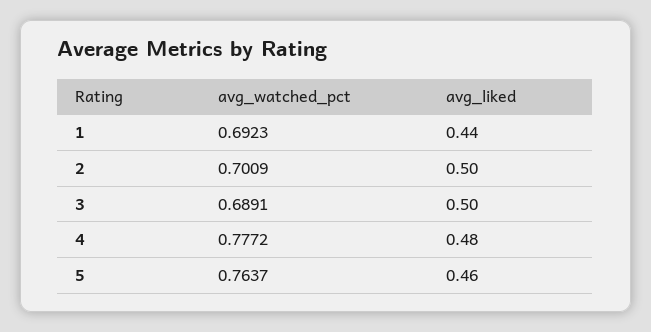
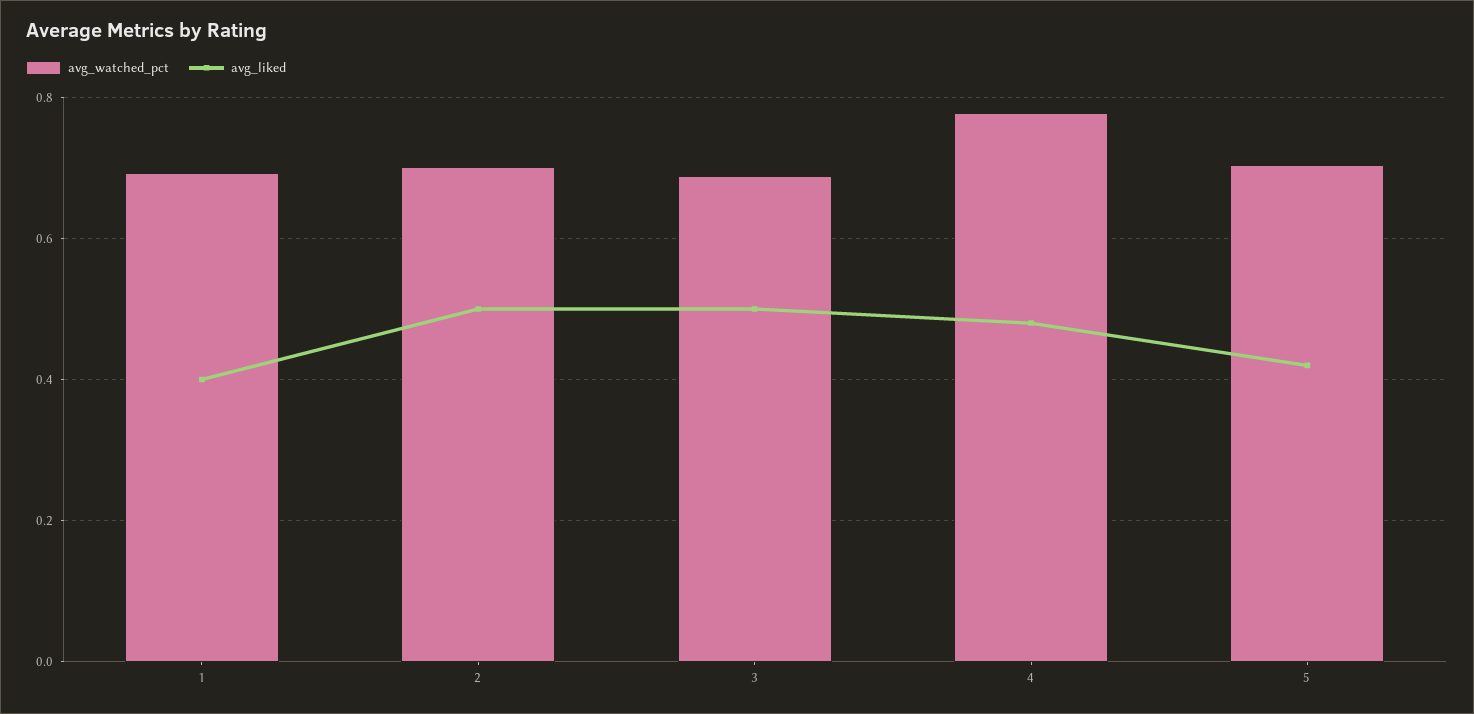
  {
    "avg_watched_pct": {
      "1": 0.6923,
      "2": 0.7009,
      "3": 0.6891,
      "4": 0.7772,
-     "5": 0.7637
+     "5": 0.7
    },
    "avg_liked": {
-     "1": 0.44,
+     "1": 0.4,
      "2": 0.5,
      "3": 0.5,
      "4": 0.48,
-     "5": 0.46
+     "5": 0.42
    }
  }

